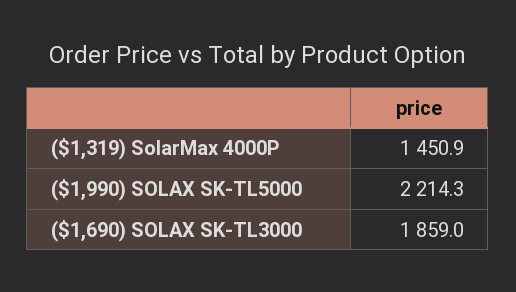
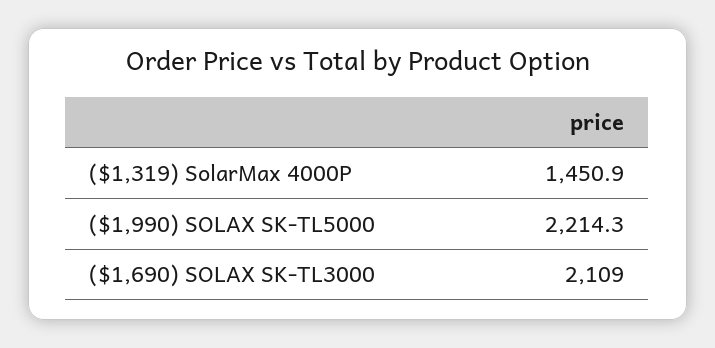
  {
    "($1,319) SolarMax 4000P": 1450.9,
    "($1,990) SOLAX SK-TL5000": 2214.3,
-   "($1,690) SOLAX SK-TL3000": 1859
+   "($1,690) SOLAX SK-TL3000": 2109
  }

